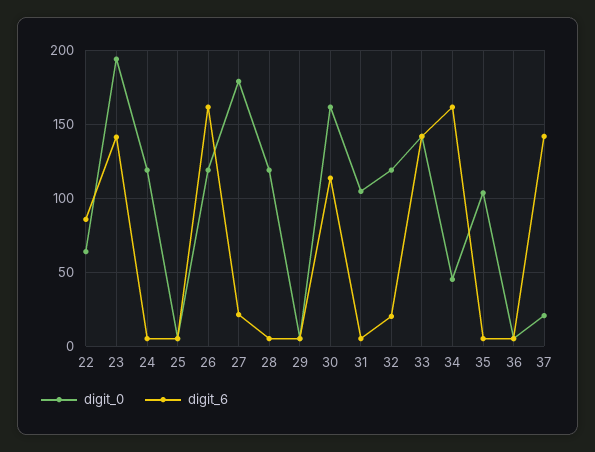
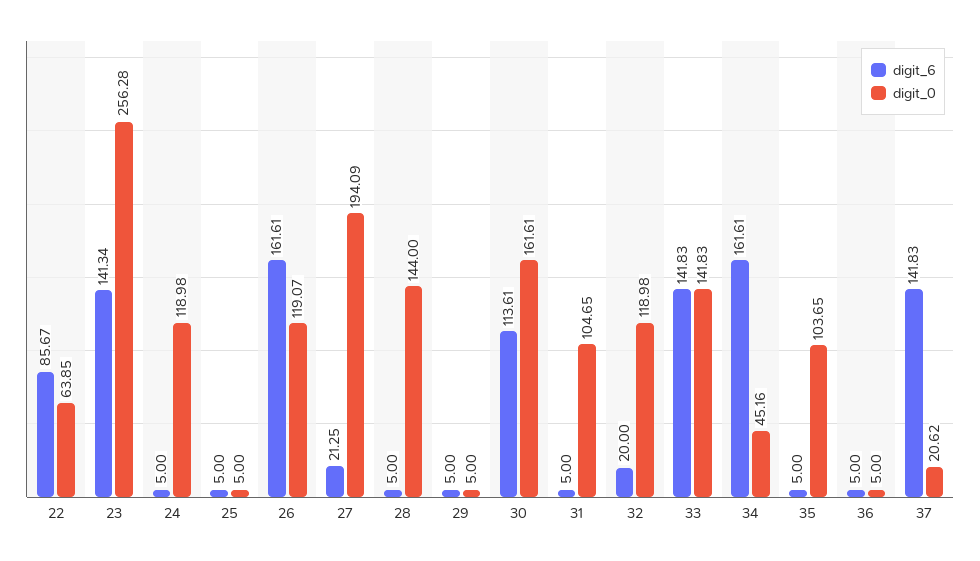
  {
    "digit_0": {
      "22": 63.85,
-     "23": 195,
+     "23": 256.28,
      "24": 118.98,
      "25": 5,
      "26": 119.07,
-     "27": 180,
+     "27": 194.09,
-     "28": 120,
+     "28": 144,
      "29": 5,
      "30": 161.61,
      "31": 104.65,
      "32": 118.98,
      "33": 141.83,
      "34": 45.16,
      "35": 103.65,
      "36": 5,
      "37": 20.62
    },
    "digit_6": {
      "22": 85.67,
      "23": 141.34,
      "24": 5,
      "25": 5,
      "26": 161.61,
      "27": 21.25,
      "28": 5,
      "29": 5,
      "30": 113.61,
      "31": 5,
      "32": 20,
      "33": 141.83,
      "34": 161.61,
      "35": 5,
      "36": 5,
      "37": 141.83
    }
  }

